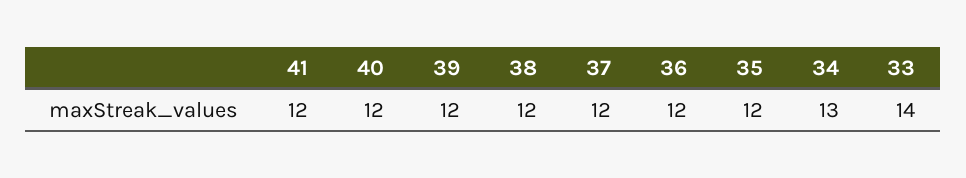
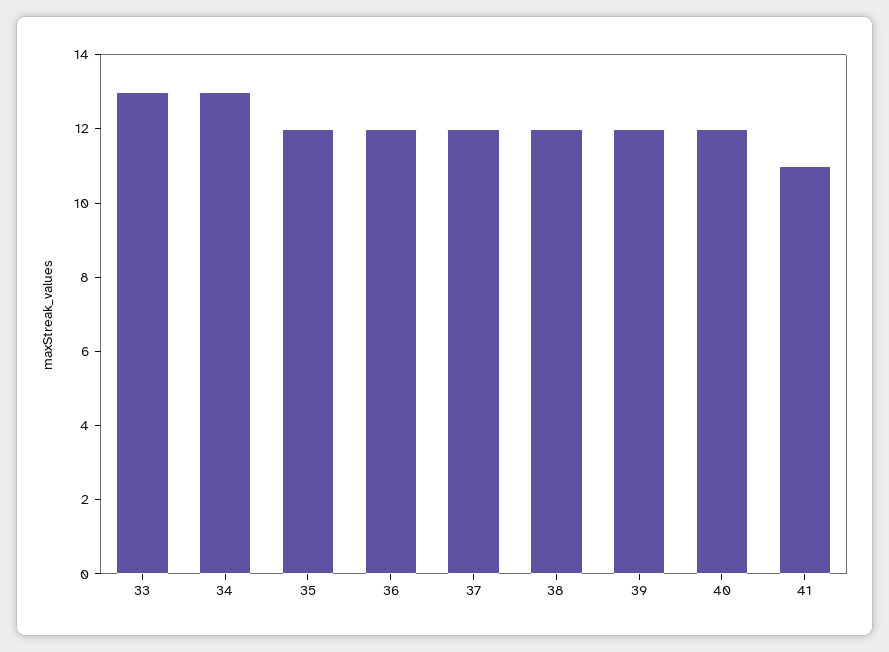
  {
-   "41": 12,
+   "41": 11,
    "40": 12,
    "39": 12,
    "38": 12,
    "37": 12,
    "36": 12,
    "35": 12,
    "34": 13,
-   "33": 14
+   "33": 13
  }

